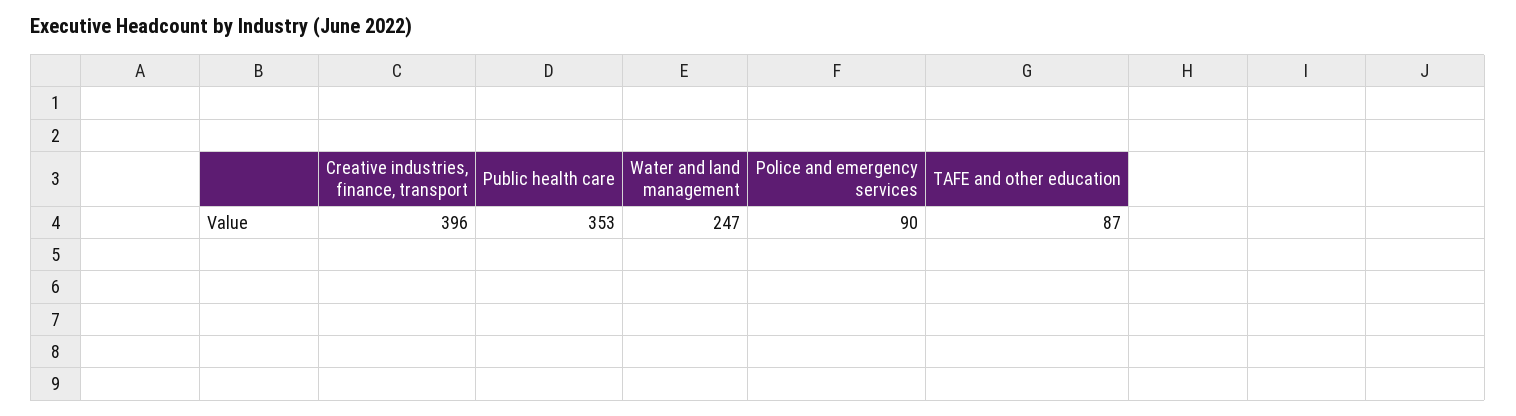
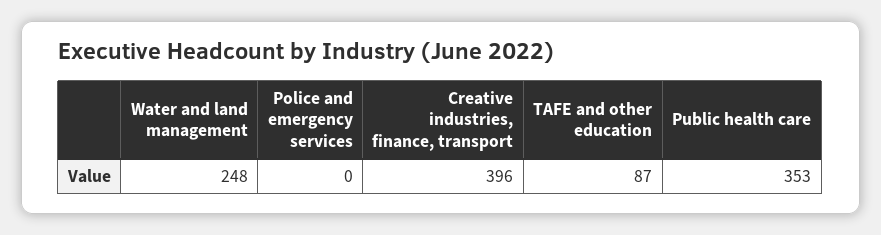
  {
    "Creative industries, finance, transport": 396,
    "Public health care": 353,
-   "Water and land management": 247,
+   "Water and land management": 248,
-   "Police and emergency services": 90,
+   "Police and emergency services": 0,
    "TAFE and other education": 87
  }

